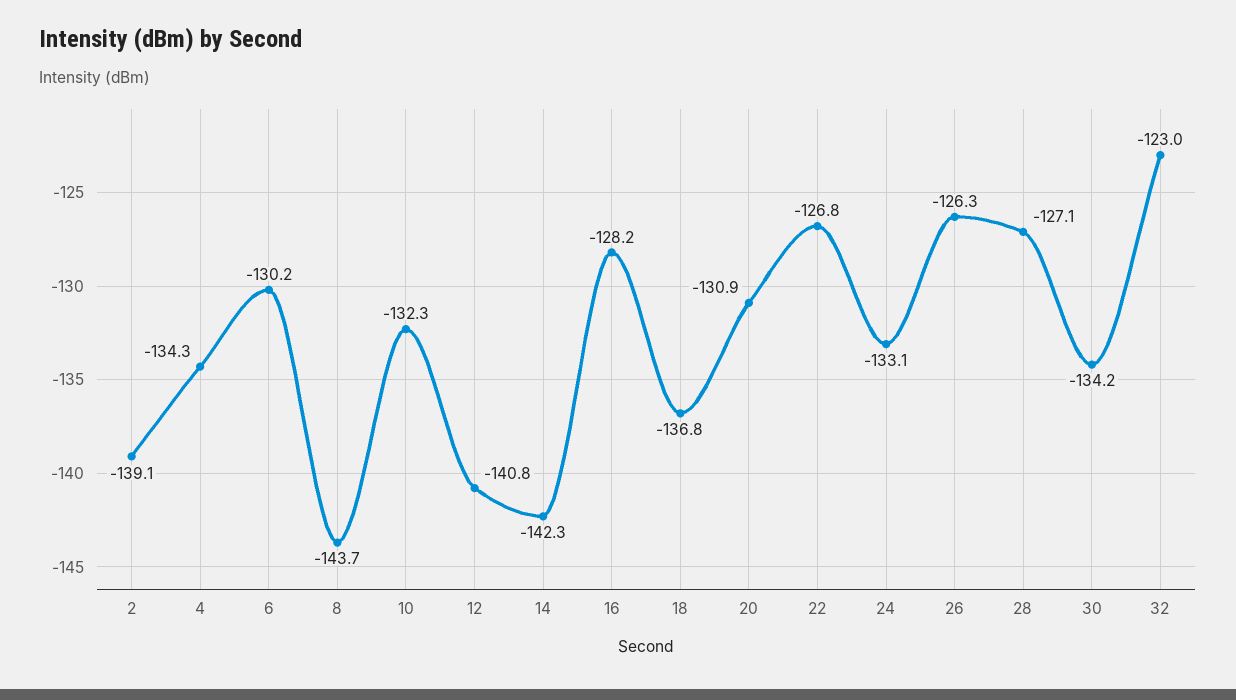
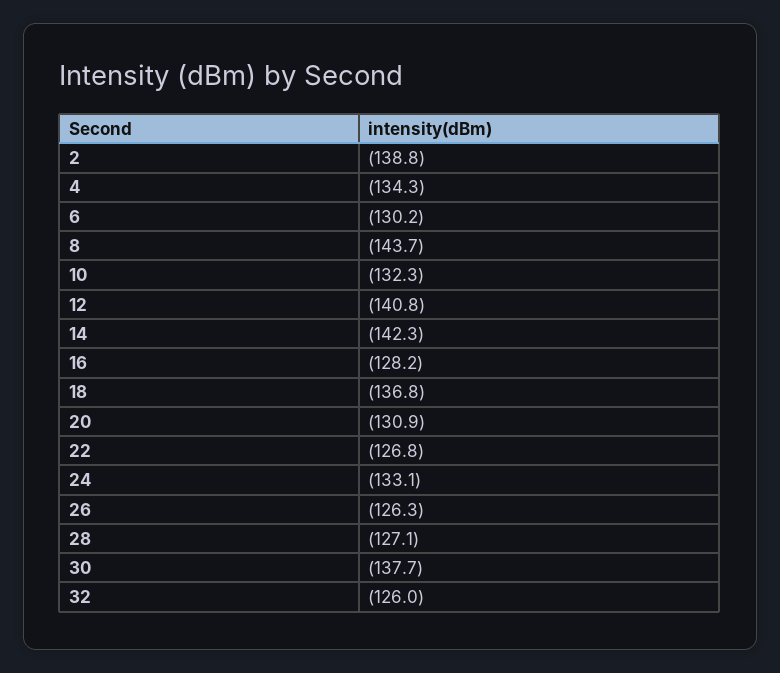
  {
-   "2": -139.1,
+   "2": -138.8,
    "4": -134.3,
    "6": -130.2,
    "8": -143.7,
    "10": -132.3,
    "12": -140.8,
    "14": -142.3,
    "16": -128.2,
    "18": -136.8,
    "20": -130.9,
    "22": -126.8,
    "24": -133.1,
    "26": -126.3,
    "28": -127.1,
-   "30": -134.2,
+   "30": -137.7,
-   "32": -123
+   "32": -126
  }

